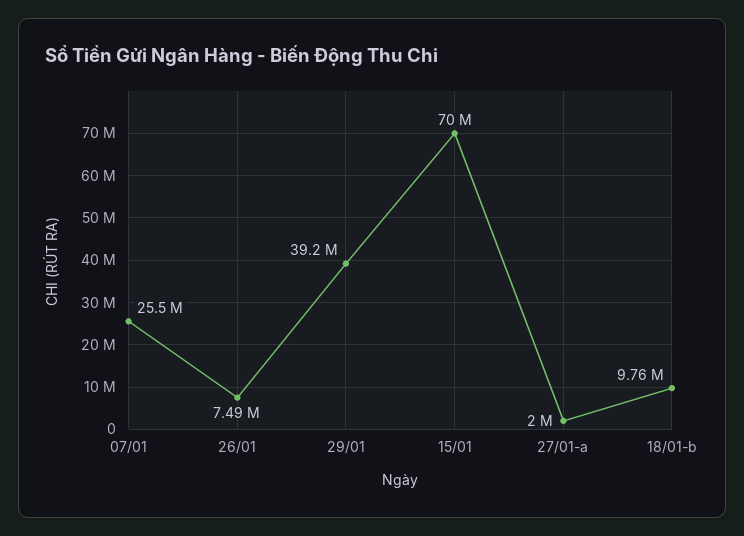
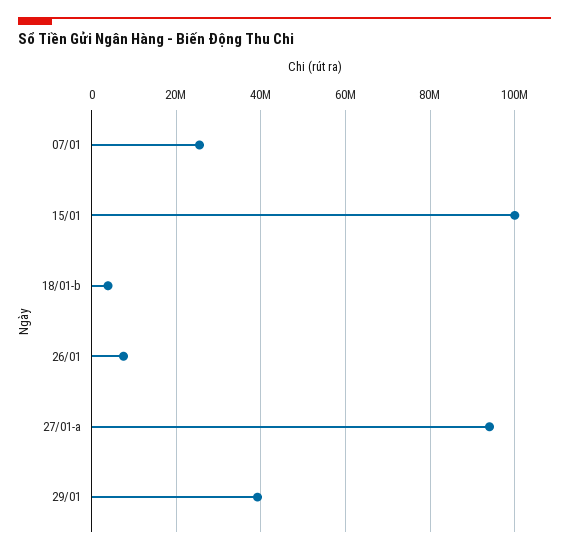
  {
    "07/01": 25500000,
    "26/01": 7490000,
    "29/01": 39200000,
-   "15/01": 70000000,
+   "15/01": 100000000,
-   "27/01-a": 2000000,
+   "27/01-a": 94000000,
-   "18/01-b": 9760000
+   "18/01-b": 4000000
  }

